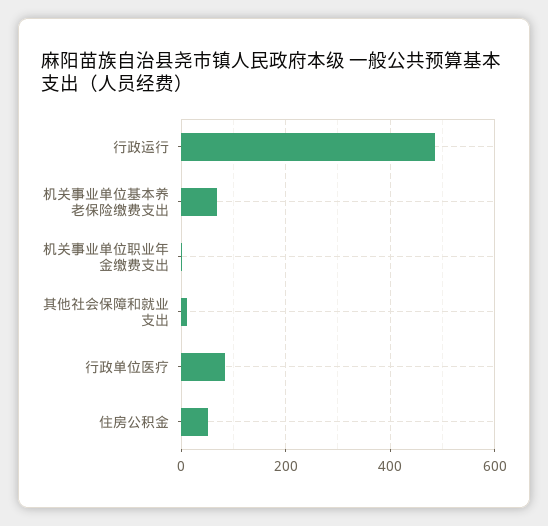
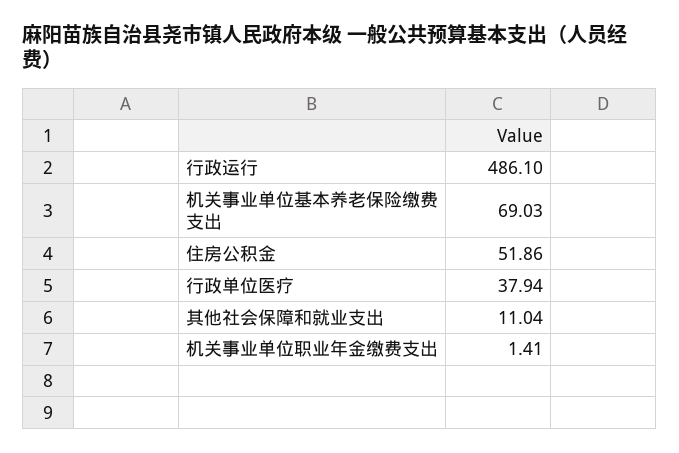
  {
    "行政运行": 486.1,
    "机关事业单位基本养老保险缴费支出": 69.03,
    "机关事业单位职业年金缴费支出": 1.41,
    "其他社会保障和就业支出": 11.04,
-   "行政单位医疗": 80,
+   "行政单位医疗": 37.94,
    "住房公积金": 51.86
  }

